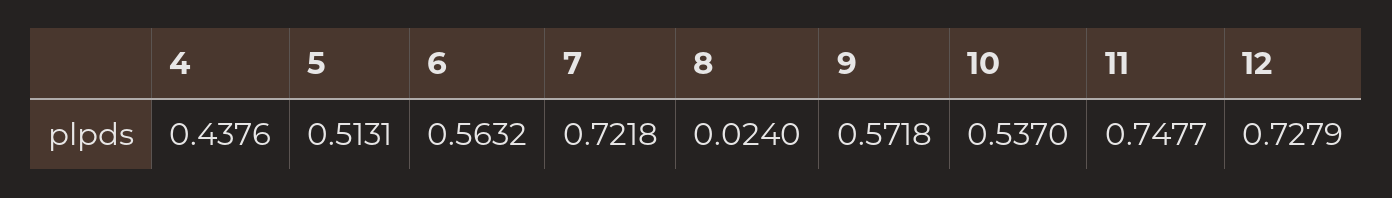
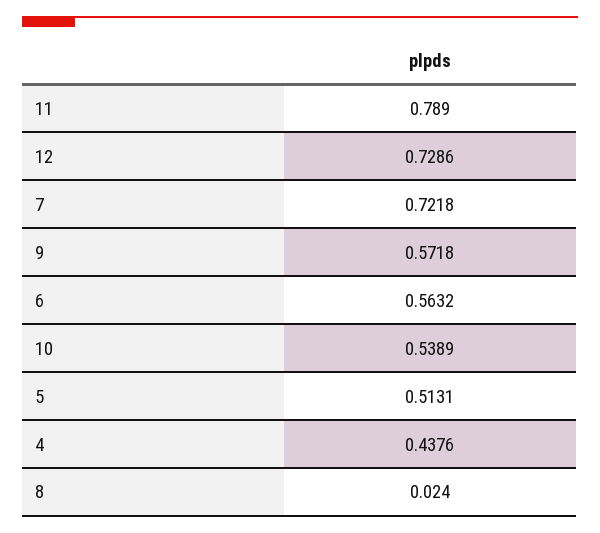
  {
    "4": 0.4376,
    "5": 0.5131,
    "6": 0.5632,
    "7": 0.7218,
    "8": 0.024,
    "9": 0.5718,
-   "10": 0.537,
+   "10": 0.5389,
-   "11": 0.7477,
+   "11": 0.789,
-   "12": 0.7279
+   "12": 0.7286
  }

